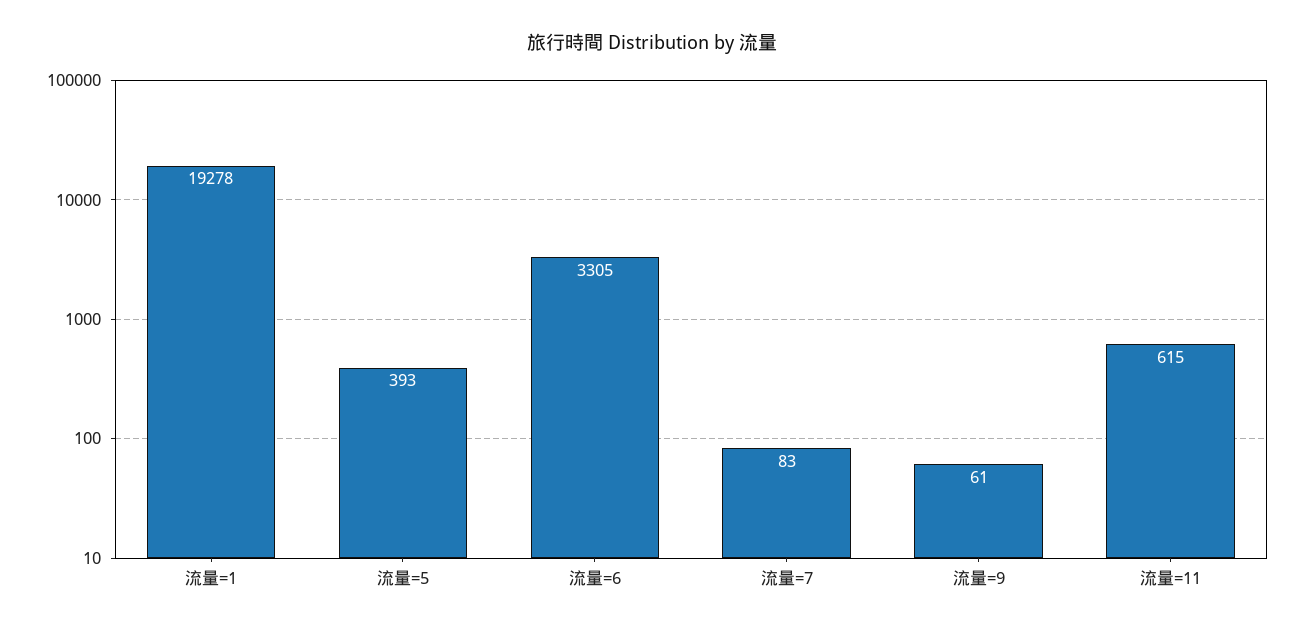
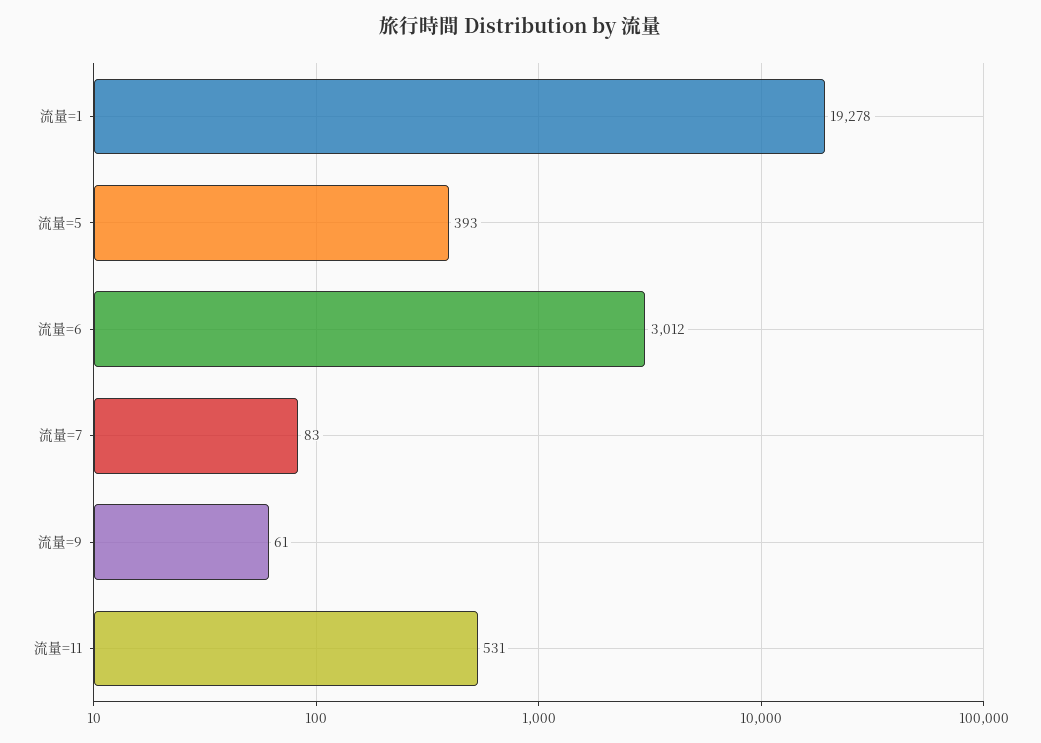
  {
    "流量=1": 19278,
    "流量=5": 393,
-   "流量=6": 3305,
+   "流量=6": 3012,
    "流量=7": 83,
    "流量=9": 61,
-   "流量=11": 615
+   "流量=11": 531
  }

